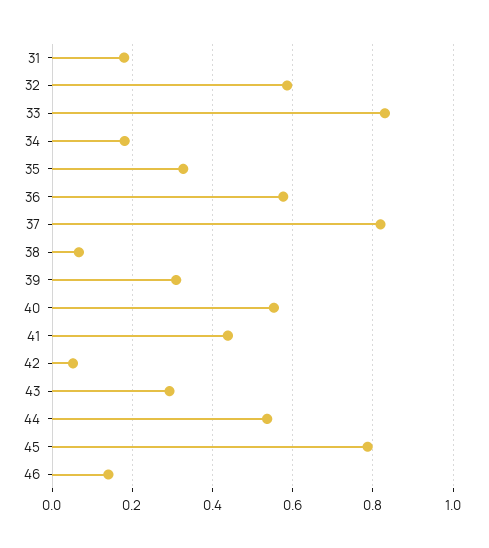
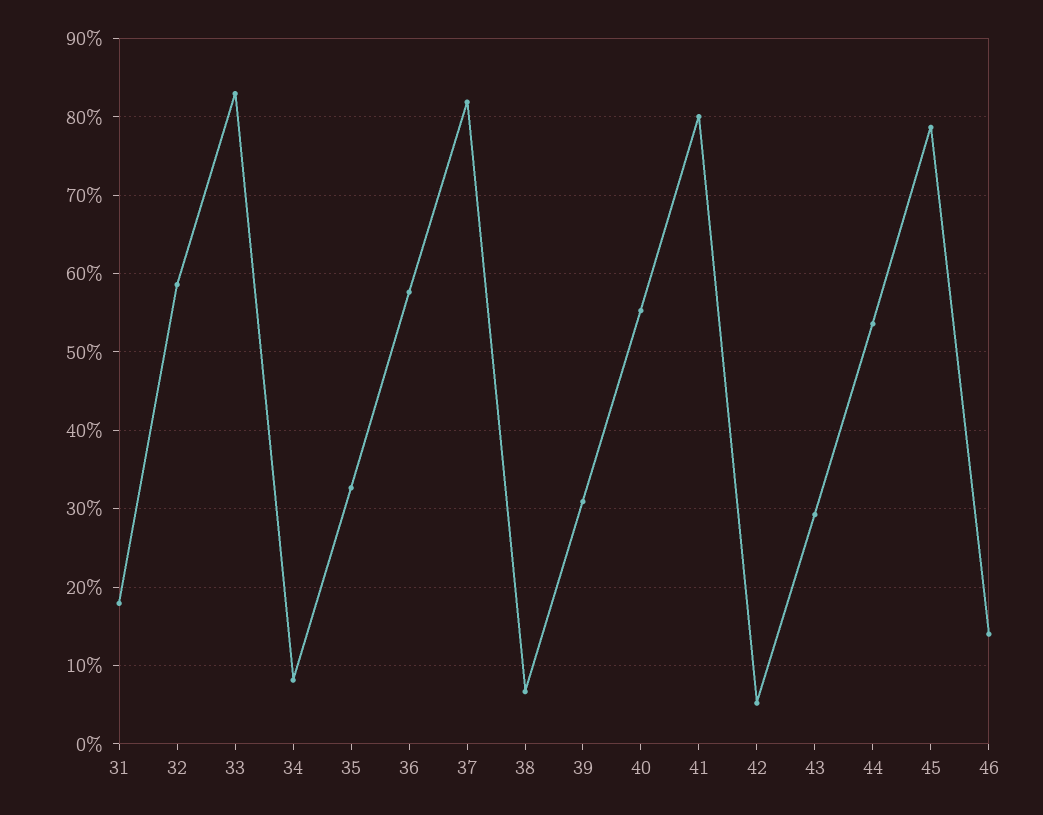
  {
    "31": 0.18,
    "32": 0.59,
    "33": 0.83,
-   "34": 0.18,
+   "34": 0.08,
    "35": 0.33,
    "36": 0.58,
    "37": 0.82,
    "38": 0.07,
    "39": 0.31,
    "40": 0.55,
-   "41": 0.44,
+   "41": 0.8,
    "42": 0.05,
    "43": 0.29,
    "44": 0.54,
    "45": 0.79,
    "46": 0.14
  }

